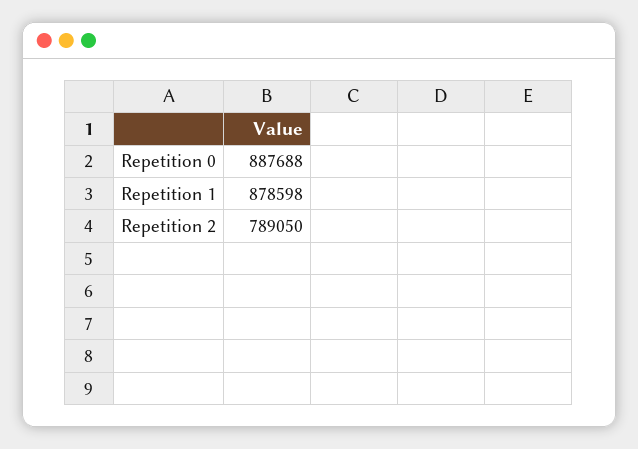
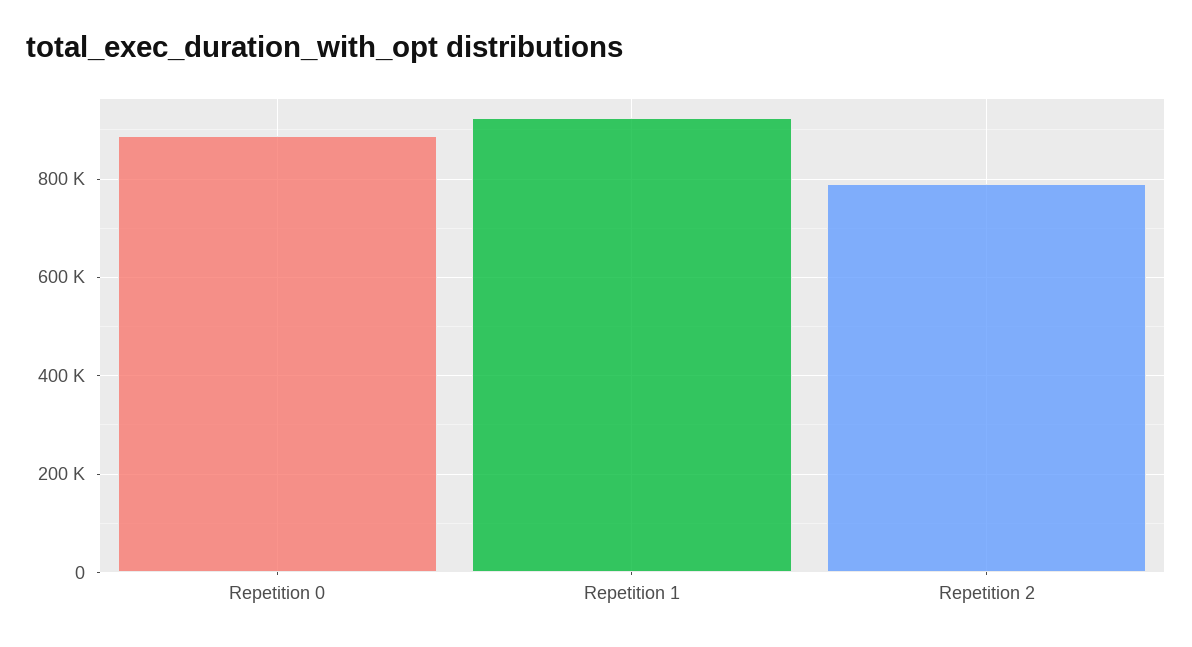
  {
    "Repetition 0": 887688,
-   "Repetition 1": 878598,
+   "Repetition 1": 920000,
    "Repetition 2": 789050
  }

